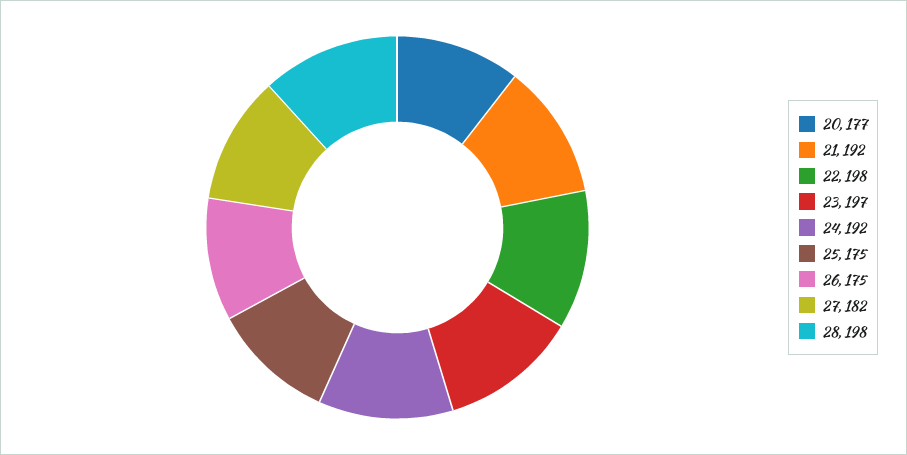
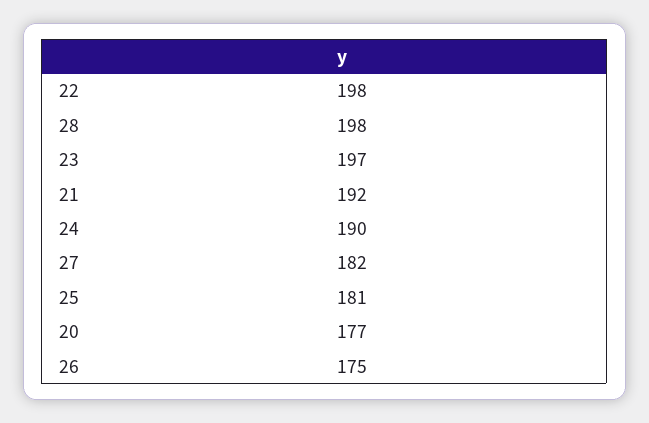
  {
    "20": 177,
    "21": 192,
    "22": 198,
    "23": 197,
-   "24": 192,
+   "24": 190,
-   "25": 175,
+   "25": 181,
    "26": 175,
    "27": 182,
    "28": 198
  }

